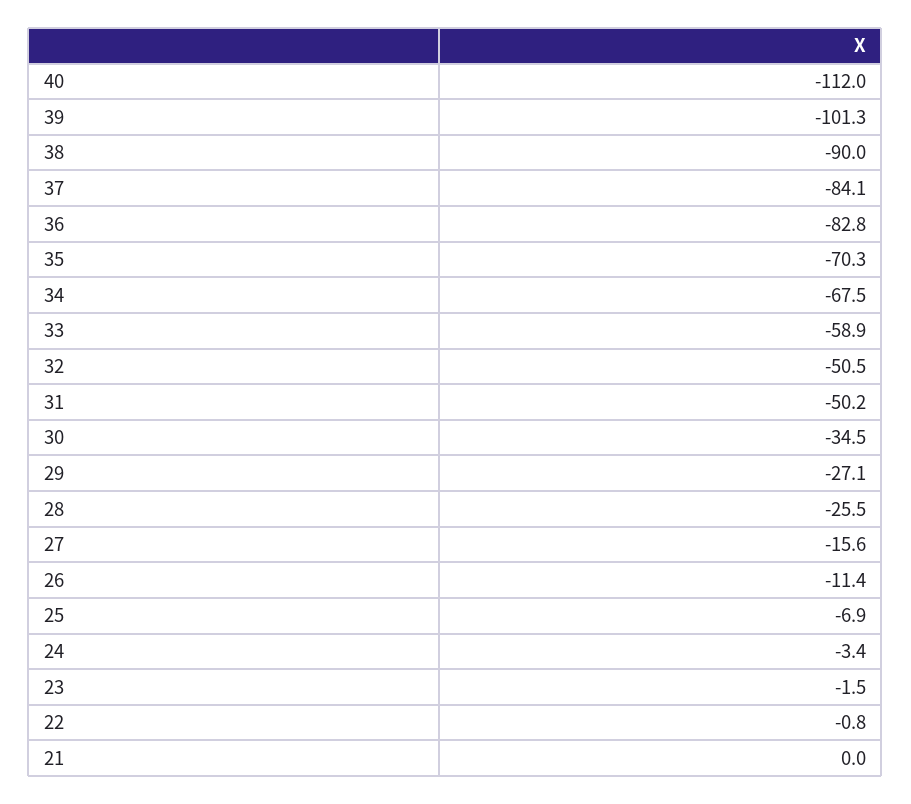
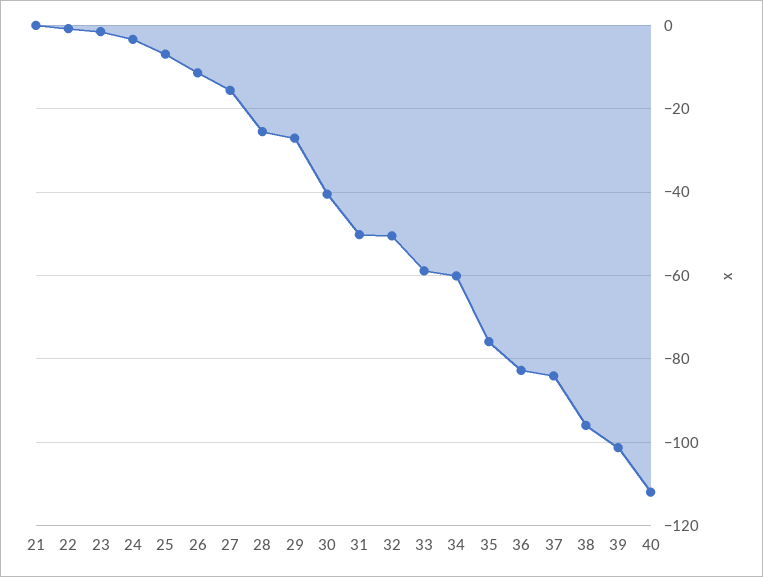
  {
    "40": -112,
    "39": -101.3,
-   "38": -90,
+   "38": -96,
    "37": -84.1,
    "36": -82.8,
-   "35": -70.3,
+   "35": -76,
-   "34": -67.5,
+   "34": -60,
    "33": -58.9,
    "32": -50.5,
    "31": -50.2,
-   "30": -34.5,
+   "30": -40,
    "29": -27.1,
    "28": -25.5,
    "27": -15.6,
    "26": -11.4,
    "25": -6.9,
    "24": -3.4,
    "23": -1.5,
    "22": -0.8,
    "21": 0
  }

